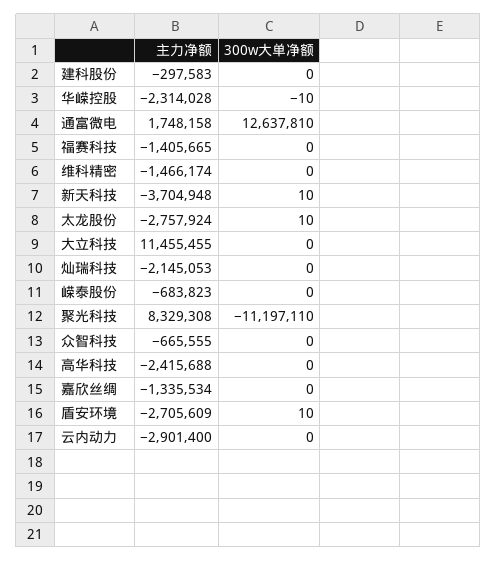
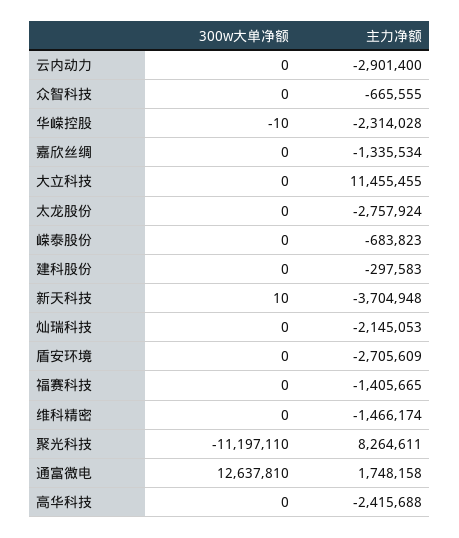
  {
    "主力净额": {
      "建科股份": -297583,
      "华嵘控股": -2314028,
      "通富微电": 1748158,
      "福赛科技": -1405665,
      "维科精密": -1466174,
      "新天科技": -3704948,
      "太龙股份": -2757924,
      "大立科技": 11455455,
      "灿瑞科技": -2145053,
      "嵘泰股份": -683823,
-     "聚光科技": 8329308,
+     "聚光科技": 8264611,
      "众智科技": -665555,
      "高华科技": -2415688,
      "嘉欣丝绸": -1335534,
      "盾安环境": -2705609,
      "云内动力": -2901400
    },
    "300w大单净额": {
      "建科股份": 0,
      "华嵘控股": -10,
      "通富微电": 12637810,
      "福赛科技": 0,
      "维科精密": 0,
      "新天科技": 10,
-     "太龙股份": 10,
+     "太龙股份": 0,
      "大立科技": 0,
      "灿瑞科技": 0,
      "嵘泰股份": 0,
      "聚光科技": -11197110,
      "众智科技": 0,
      "高华科技": 0,
      "嘉欣丝绸": 0,
-     "盾安环境": 10,
+     "盾安环境": 0,
      "云内动力": 0
    }
  }

